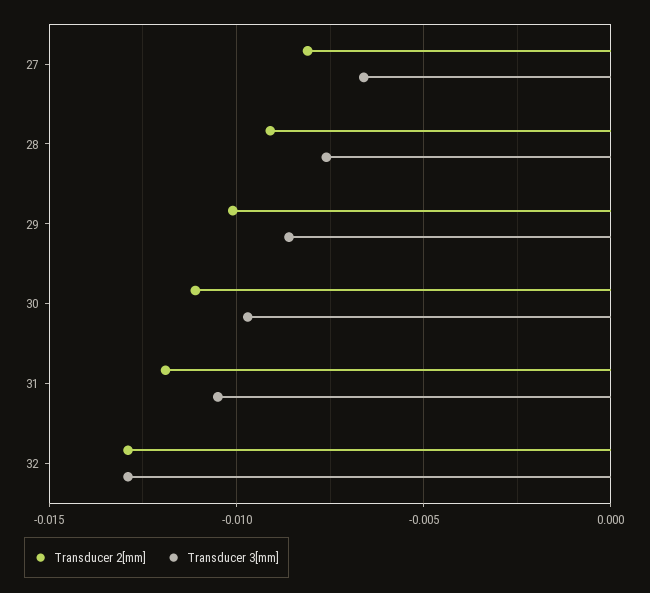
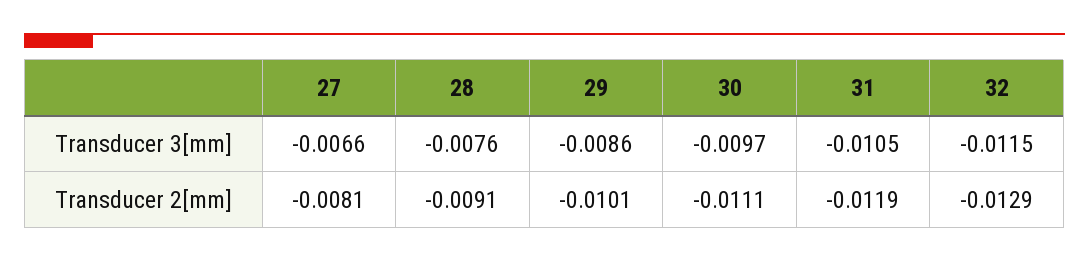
  {
    "Transducer 2[mm]": {
      "27": -0.0081,
      "28": -0.0091,
      "29": -0.0101,
      "30": -0.0111,
      "31": -0.0119,
      "32": -0.0129
    },
    "Transducer 3[mm]": {
      "27": -0.0066,
      "28": -0.0076,
      "29": -0.0086,
      "30": -0.0097,
      "31": -0.0105,
-     "32": -0.013
+     "32": -0.0115
    }
  }

